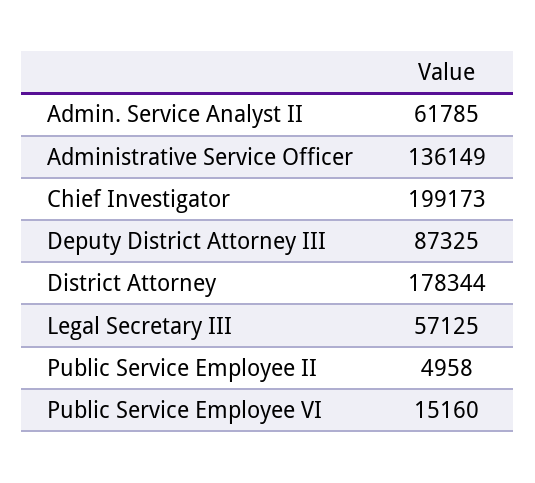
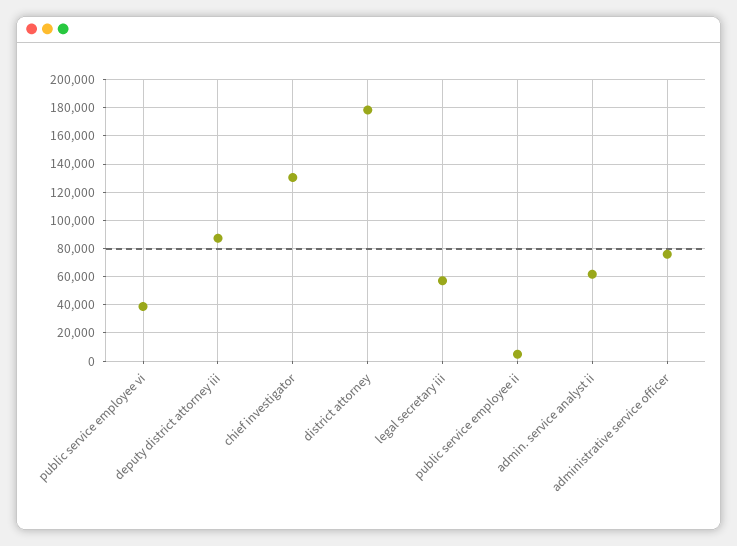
  {
    "Admin. Service Analyst II": 61785,
-   "Administrative Service Officer": 136149,
+   "Administrative Service Officer": 75000,
-   "Chief Investigator": 199173,
+   "Chief Investigator": 130000,
    "Deputy District Attorney III": 87325,
    "District Attorney": 178344,
    "Legal Secretary III": 57125,
    "Public Service Employee II": 4958,
-   "Public Service Employee VI": 15160
+   "Public Service Employee VI": 40000
  }

